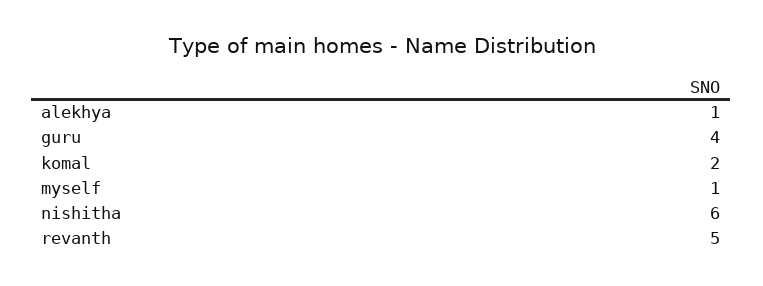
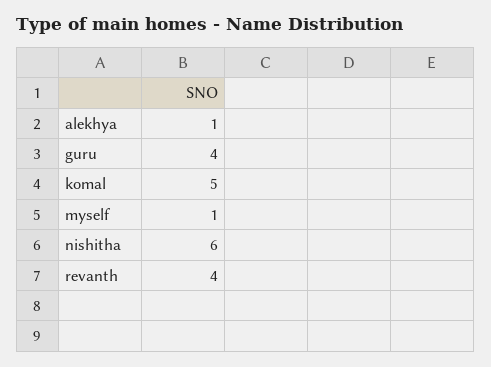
  {
    "alekhya": 1,
    "guru": 4,
-   "komal": 2,
+   "komal": 5,
    "myself": 1,
    "nishitha": 6,
-   "revanth": 5
+   "revanth": 4
  }

